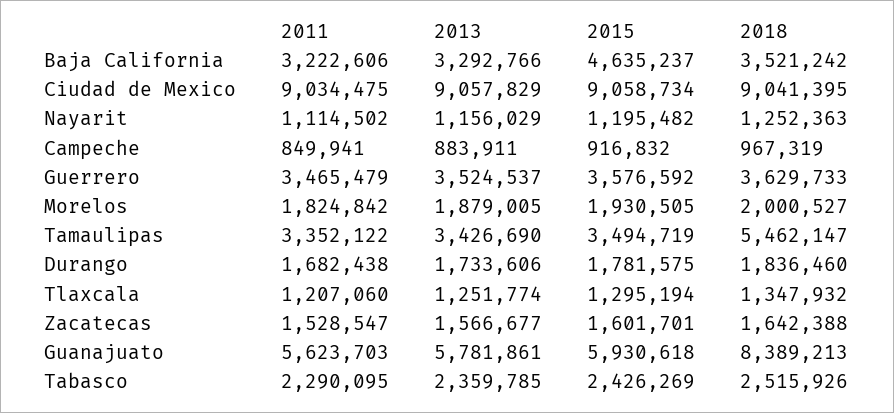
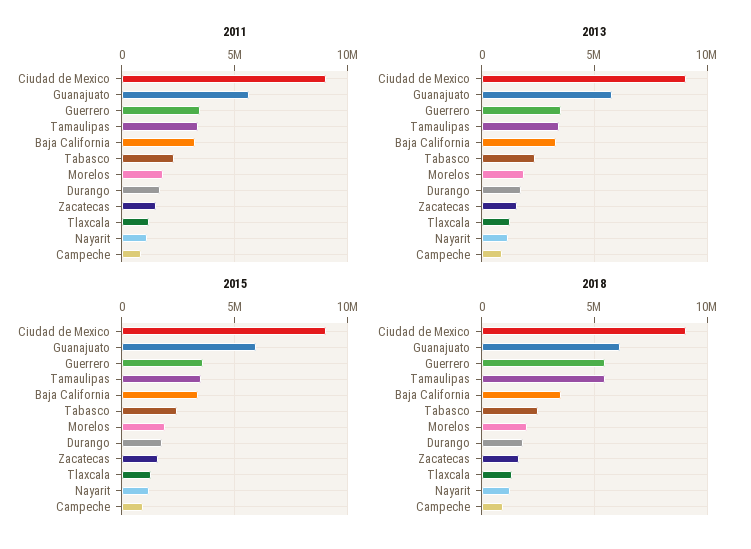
  {
    "2011": {
      "Baja California": 3222606,
      "Ciudad de Mexico": 9034475,
      "Nayarit": 1114502,
      "Campeche": 849941,
      "Guerrero": 3465479,
      "Morelos": 1824842,
      "Tamaulipas": 3352122,
      "Durango": 1682438,
      "Tlaxcala": 1207060,
      "Zacatecas": 1528547,
      "Guanajuato": 5623703,
      "Tabasco": 2290095
    },
    "2013": {
      "Baja California": 3292766,
      "Ciudad de Mexico": 9057829,
      "Nayarit": 1156029,
      "Campeche": 883911,
      "Guerrero": 3524537,
      "Morelos": 1879005,
      "Tamaulipas": 3426690,
      "Durango": 1733606,
      "Tlaxcala": 1251774,
      "Zacatecas": 1566677,
      "Guanajuato": 5781861,
      "Tabasco": 2359785
    },
    "2015": {
-     "Baja California": 4635237,
+     "Baja California": 3500000,
      "Ciudad de Mexico": 9058734,
      "Nayarit": 1195482,
      "Campeche": 916832,
      "Guerrero": 3576592,
      "Morelos": 1930505,
      "Tamaulipas": 3494719,
      "Durango": 1781575,
      "Tlaxcala": 1295194,
      "Zacatecas": 1601701,
      "Guanajuato": 5930618,
      "Tabasco": 2426269
    },
    "2018": {
      "Baja California": 3521242,
      "Ciudad de Mexico": 9041395,
      "Nayarit": 1252363,
      "Campeche": 967319,
-     "Guerrero": 3629733,
+     "Guerrero": 5500000,
      "Morelos": 2000527,
      "Tamaulipas": 5462147,
      "Durango": 1836460,
      "Tlaxcala": 1347932,
      "Zacatecas": 1642388,
-     "Guanajuato": 8389213,
+     "Guanajuato": 6000000,
      "Tabasco": 2515926
    }
  }

